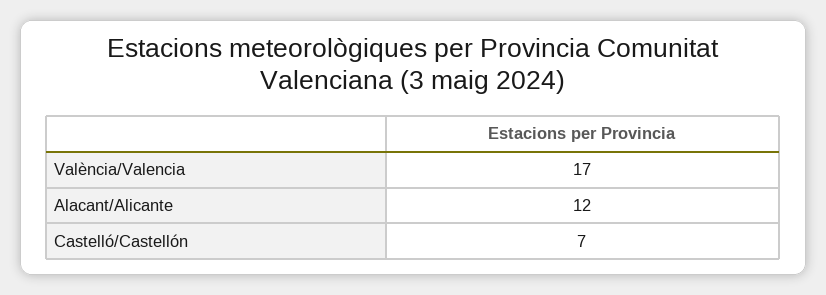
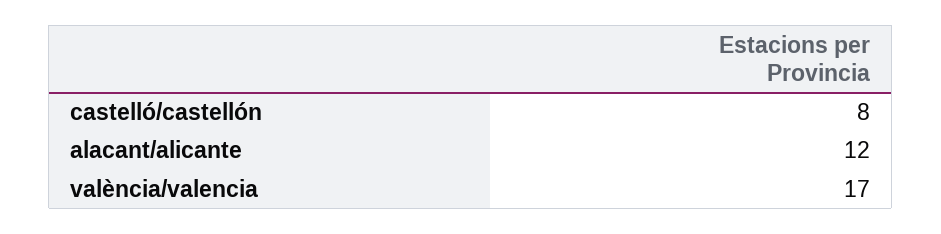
  {
    "València/Valencia": 17,
    "Alacant/Alicante": 12,
-   "Castelló/Castellón": 7
+   "Castelló/Castellón": 8
  }

